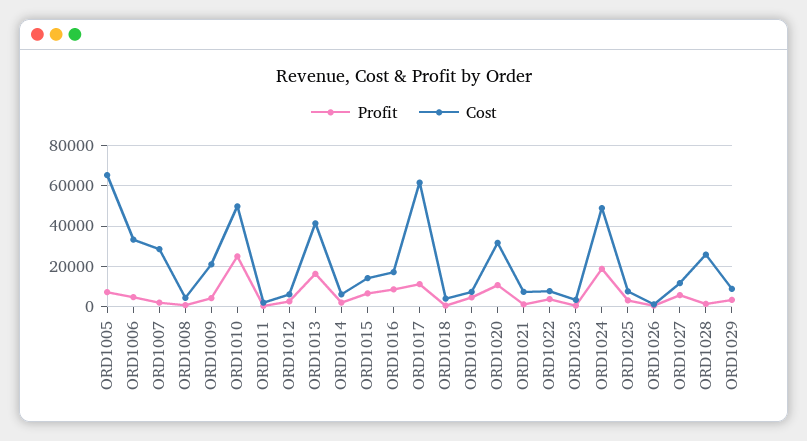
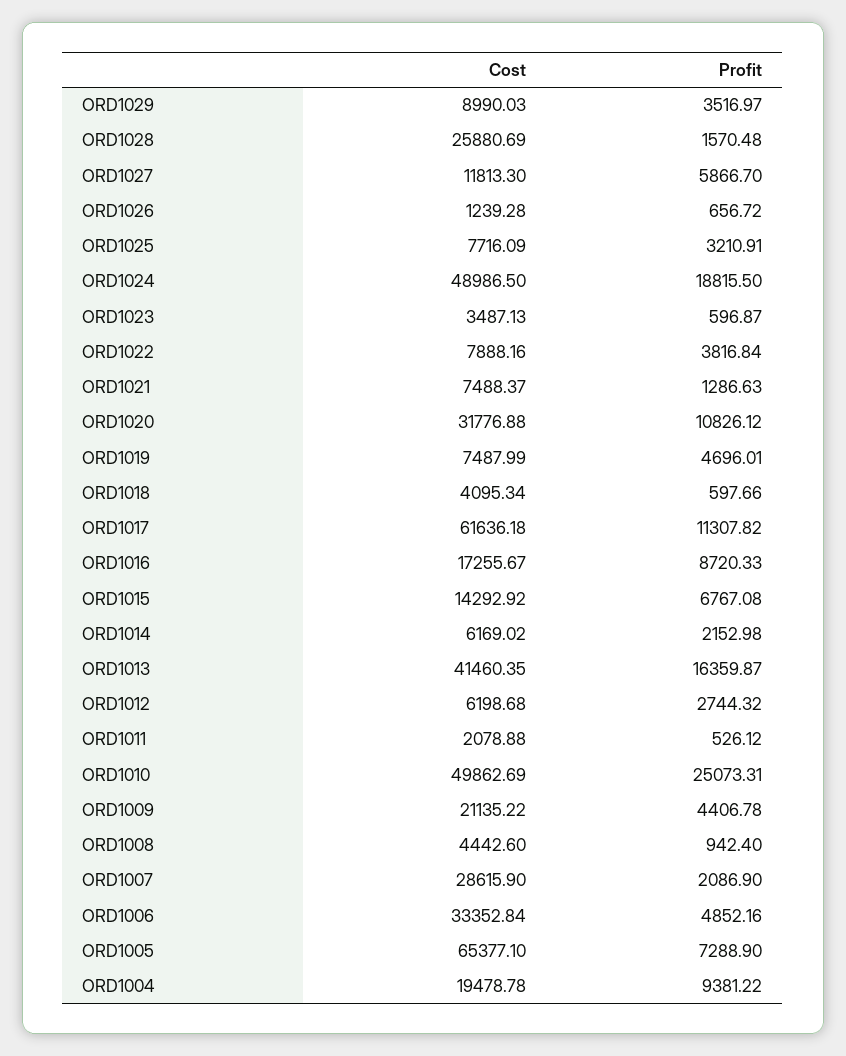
  {
    "Profit": {
      "ORD1005": 7288.9,
      "ORD1006": 4852.16,
      "ORD1007": 2086.9,
      "ORD1008": 942.4,
      "ORD1009": 4406.78,
      "ORD1010": 25073.31,
      "ORD1011": 526.12,
      "ORD1012": 2744.32,
      "ORD1013": 16359.87,
      "ORD1014": 2152.98,
      "ORD1015": 6767.08,
      "ORD1016": 8720.33,
      "ORD1017": 11307.82,
      "ORD1018": 597.66,
      "ORD1019": 4696.01,
      "ORD1020": 10826.12,
      "ORD1021": 1286.63,
      "ORD1022": 3816.84,
      "ORD1023": 596.87,
      "ORD1024": 18815.5,
      "ORD1025": 3210.91,
      "ORD1026": 656.72,
      "ORD1027": 5866.7,
      "ORD1028": 1570.48,
-     "ORD1029": 3516.97
+     "ORD1029": 3516.97,
+     "ORD1004": 9381.22
    },
    "Cost": {
      "ORD1005": 65377.1,
      "ORD1006": 33352.84,
      "ORD1007": 28615.9,
      "ORD1008": 4442.6,
      "ORD1009": 21135.22,
      "ORD1010": 49862.69,
      "ORD1011": 2078.88,
      "ORD1012": 6198.68,
      "ORD1013": 41460.35,
      "ORD1014": 6169.02,
      "ORD1015": 14292.92,
      "ORD1016": 17255.67,
      "ORD1017": 61636.18,
      "ORD1018": 4095.34,
      "ORD1019": 7487.99,
      "ORD1020": 31776.88,
      "ORD1021": 7488.37,
      "ORD1022": 7888.16,
      "ORD1023": 3487.13,
      "ORD1024": 48986.5,
      "ORD1025": 7716.09,
      "ORD1026": 1239.28,
      "ORD1027": 11813.3,
      "ORD1028": 25880.69,
-     "ORD1029": 8990.03
+     "ORD1029": 8990.03,
+     "ORD1004": 19478.78
    }
  }

